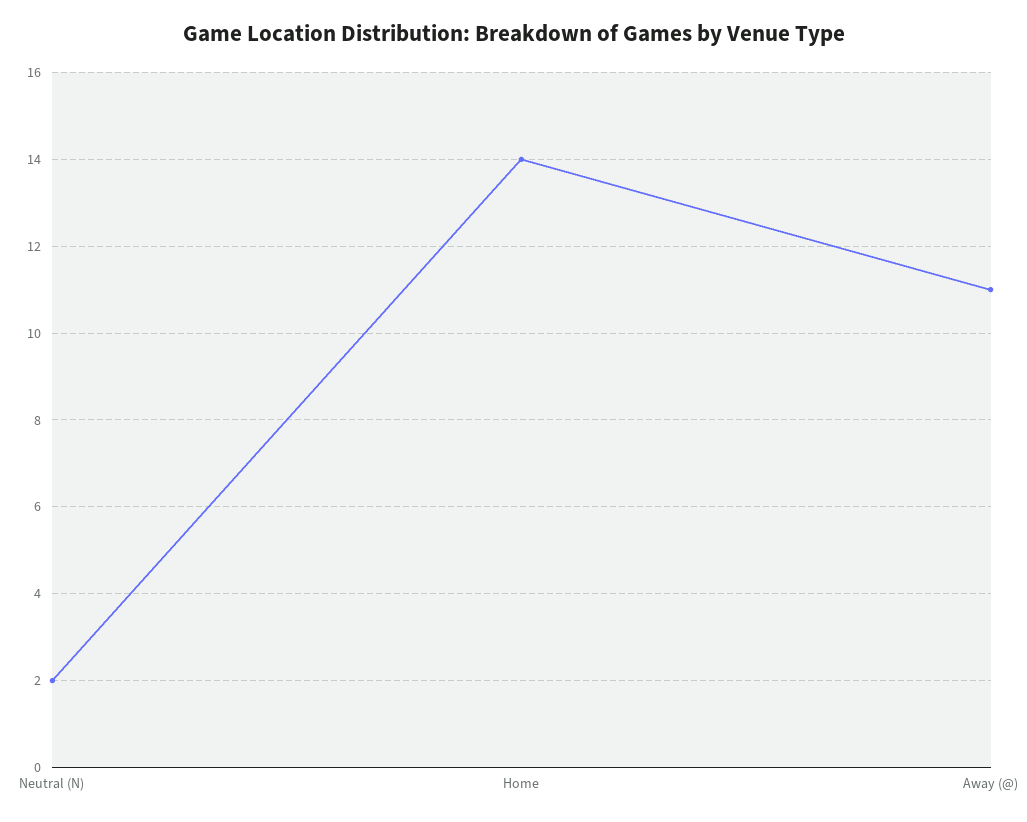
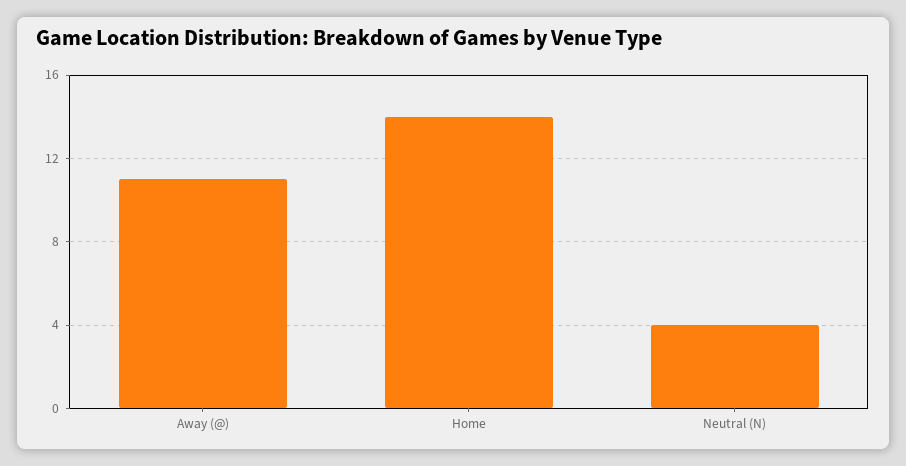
  {
-   "Neutral (N)": 2,
+   "Neutral (N)": 4,
    "Home": 14,
    "Away (@)": 11
  }

